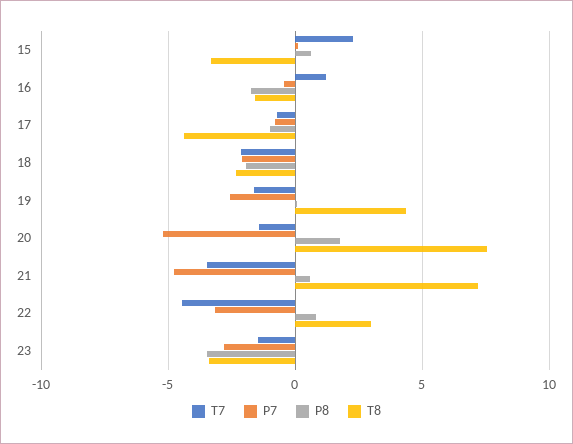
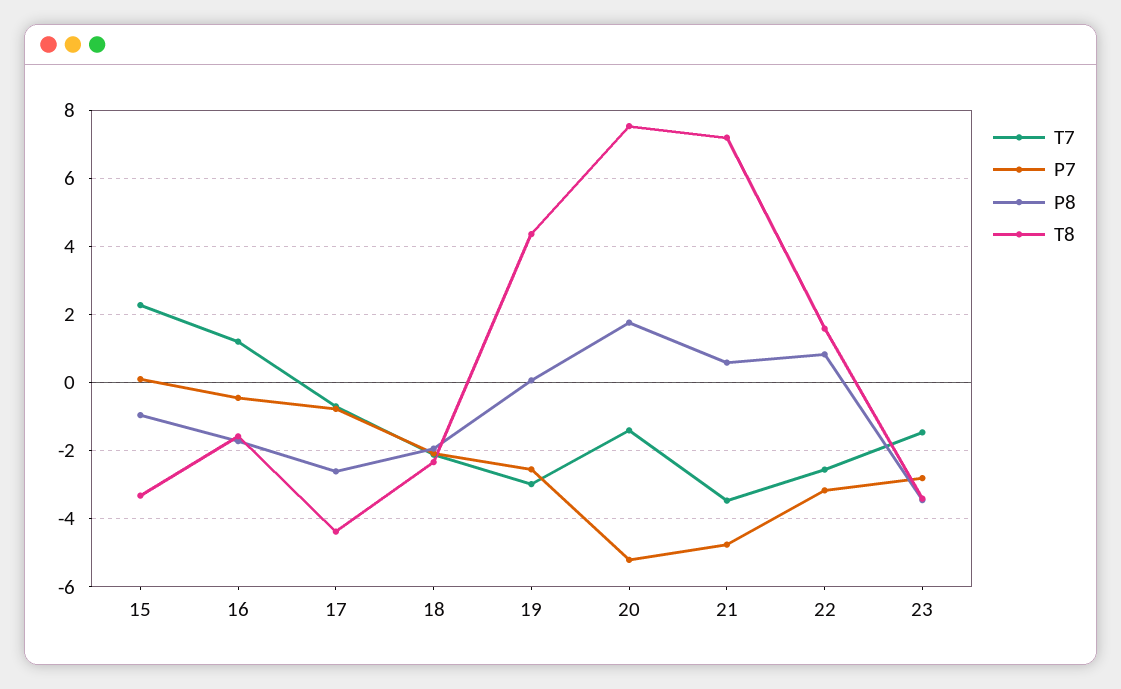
  {
    "T7": {
      "15": 2.2,
      "16": 1.2,
      "17": -0.8,
      "18": -2.2,
-     "19": -1.5,
+     "19": -3,
      "20": -1.4,
      "21": -3.4,
-     "22": -4.5,
+     "22": -2.6,
      "23": -1.4
    },
    "P7": {
      "15": 0,
      "16": -0.4,
      "17": -0.8,
      "18": -2,
      "19": -2.6,
      "20": -5.2,
      "21": -4.8,
      "22": -3.2,
      "23": -2.8
    },
    "P8": {
-     "15": 0.5,
+     "15": -1,
      "16": -1.8,
-     "17": -1,
+     "17": -2.6,
      "18": -2,
      "19": 0,
      "20": 1.8,
      "21": 0.6,
      "22": 0.8,
      "23": -3.4
    },
    "T8": {
      "15": -3.4,
      "16": -1.6,
      "17": -4.4,
      "18": -2.4,
      "19": 4.4,
      "20": 7.6,
      "21": 7.2,
-     "22": 3,
+     "22": 1.6,
      "23": -3.4
    }
  }

